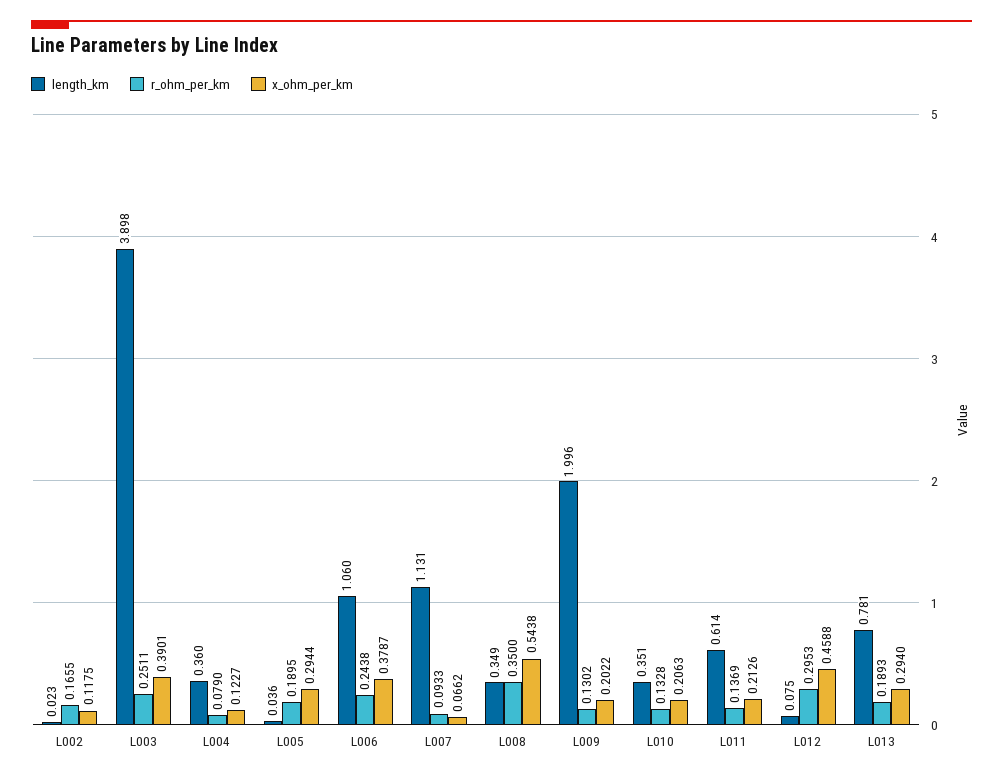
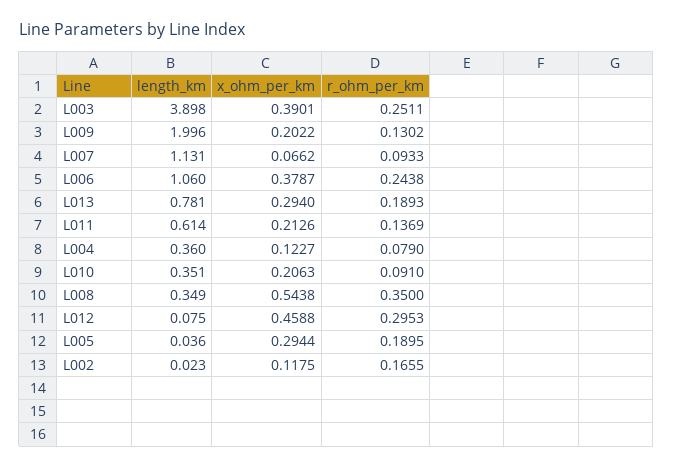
  {
    "length_km": {
      "L002": 0.023,
      "L003": 3.898,
      "L004": 0.36,
      "L005": 0.036,
      "L006": 1.06,
      "L007": 1.131,
      "L008": 0.349,
      "L009": 1.996,
      "L010": 0.351,
      "L011": 0.614,
      "L012": 0.075,
      "L013": 0.781
    },
    "r_ohm_per_km": {
      "L002": 0.1655,
      "L003": 0.2511,
      "L004": 0.079,
      "L005": 0.1895,
      "L006": 0.2438,
      "L007": 0.0933,
      "L008": 0.35,
      "L009": 0.1302,
-     "L010": 0.1328,
+     "L010": 0.091,
      "L011": 0.1369,
      "L012": 0.2953,
      "L013": 0.1893
    },
    "x_ohm_per_km": {
      "L002": 0.1175,
      "L003": 0.3901,
      "L004": 0.1227,
      "L005": 0.2944,
      "L006": 0.3787,
      "L007": 0.0662,
      "L008": 0.5438,
      "L009": 0.2022,
      "L010": 0.2063,
      "L011": 0.2126,
      "L012": 0.4588,
      "L013": 0.294
    }
  }

